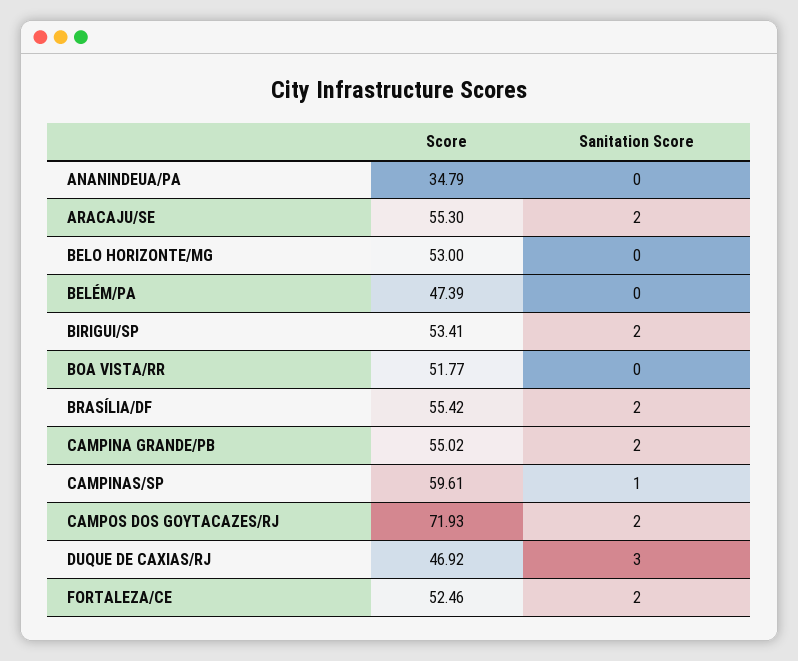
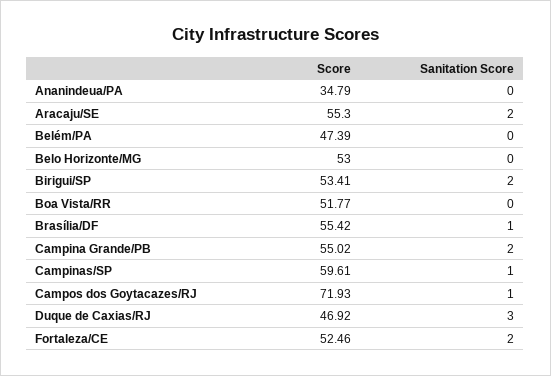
  {
    "Score": {
      "ANANINDEUA/PA": 34.79,
      "ARACAJU/SE": 55.3,
      "BELO HORIZONTE/MG": 53,
      "BELÉM/PA": 47.39,
      "BIRIGUI/SP": 53.41,
      "BOA VISTA/RR": 51.77,
      "BRASÍLIA/DF": 55.42,
      "CAMPINA GRANDE/PB": 55.02,
      "CAMPINAS/SP": 59.61,
      "CAMPOS DOS GOYTACAZES/RJ": 71.93,
      "DUQUE DE CAXIAS/RJ": 46.92,
      "FORTALEZA/CE": 52.46
    },
    "Sanitation Score": {
      "ANANINDEUA/PA": 0,
      "ARACAJU/SE": 2,
      "BELO HORIZONTE/MG": 0,
      "BELÉM/PA": 0,
      "BIRIGUI/SP": 2,
      "BOA VISTA/RR": 0,
-     "BRASÍLIA/DF": 2,
+     "BRASÍLIA/DF": 1,
      "CAMPINA GRANDE/PB": 2,
      "CAMPINAS/SP": 1,
-     "CAMPOS DOS GOYTACAZES/RJ": 2,
+     "CAMPOS DOS GOYTACAZES/RJ": 1,
      "DUQUE DE CAXIAS/RJ": 3,
      "FORTALEZA/CE": 2
    }
  }

